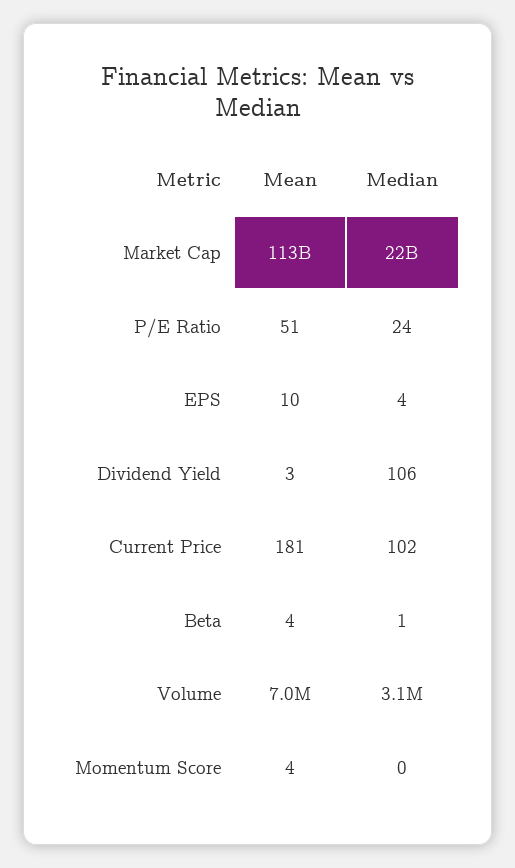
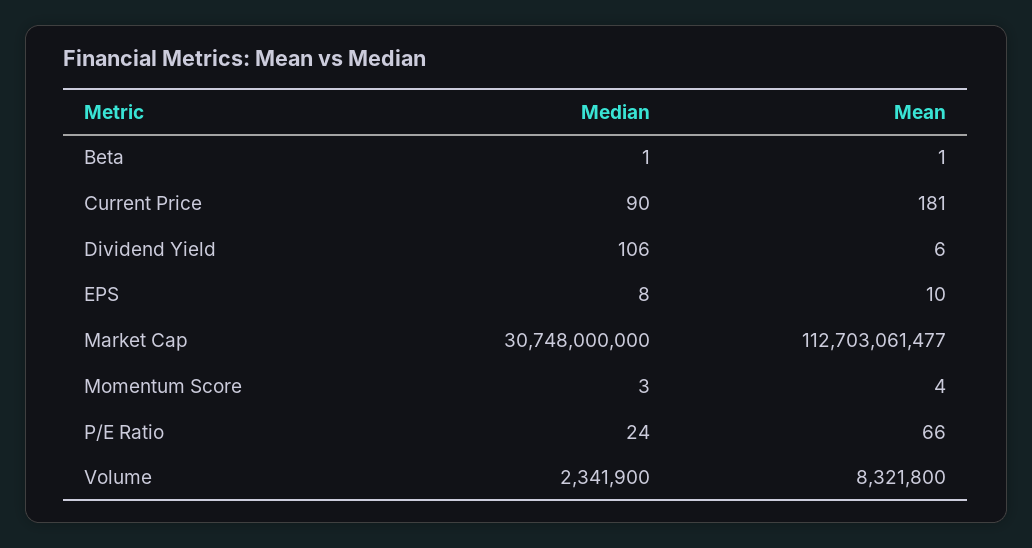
  {
    "Mean": {
      "Market Cap": 112703061477,
-     "P/E Ratio": 51,
+     "P/E Ratio": 66,
      "EPS": 10,
-     "Dividend Yield": 3,
+     "Dividend Yield": 6,
      "Current Price": 181,
-     "Beta": 4,
+     "Beta": 1,
-     "Volume": 7000000,
+     "Volume": 8321800,
      "Momentum Score": 4
    },
    "Median": {
-     "Market Cap": 22000000000,
+     "Market Cap": 30748000000,
      "P/E Ratio": 24,
-     "EPS": 4,
+     "EPS": 8,
      "Dividend Yield": 106,
-     "Current Price": 102,
+     "Current Price": 90,
      "Beta": 1,
-     "Volume": 3100000,
+     "Volume": 2341900,
-     "Momentum Score": 0
+     "Momentum Score": 3
    }
  }

